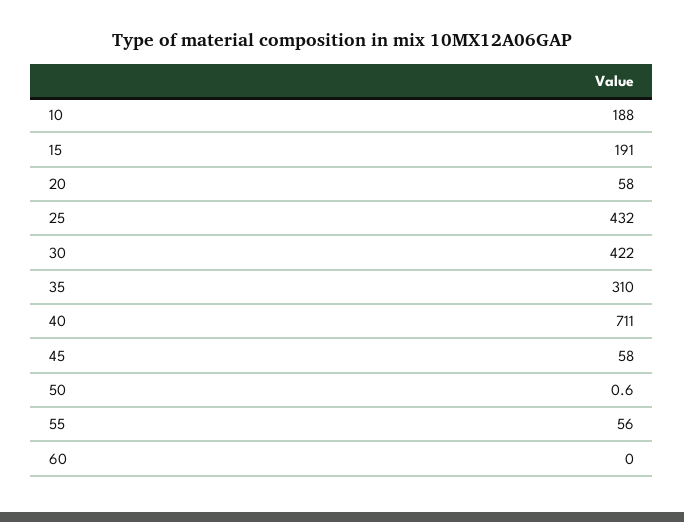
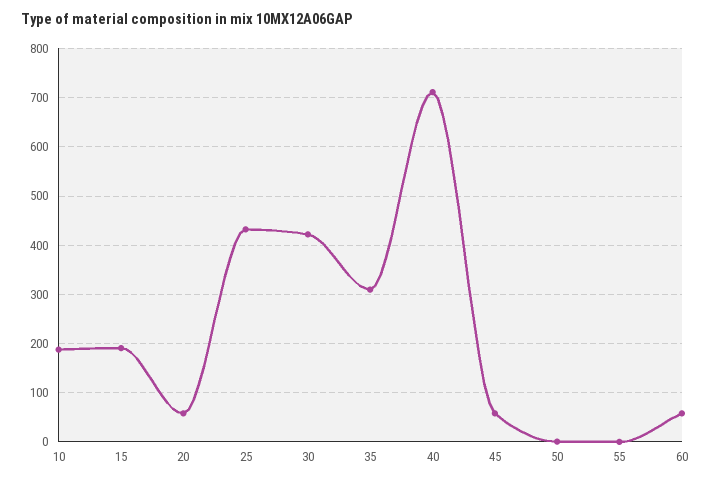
  {
    "10": 188,
    "15": 191,
    "20": 58,
    "25": 432,
    "30": 422,
    "35": 310,
    "40": 711,
    "45": 58,
    "50": 0.6,
-   "55": 56,
+   "55": 0,
-   "60": 0
+   "60": 60
  }

